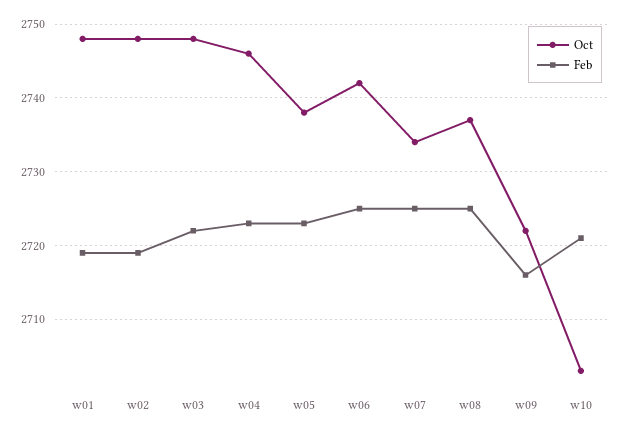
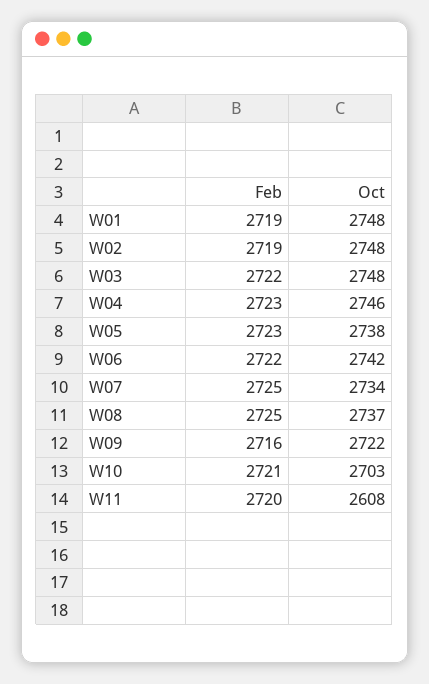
  {
    "Oct": {
      "w01": 2748,
      "w02": 2748,
      "w03": 2748,
      "w04": 2746,
      "w05": 2738,
      "w06": 2742,
      "w07": 2734,
      "w08": 2737,
      "w09": 2722,
-     "w10": 2703
+     "w10": 2703,
+     "W11": 2608
    },
    "Feb": {
      "w01": 2719,
      "w02": 2719,
      "w03": 2722,
      "w04": 2723,
      "w05": 2723,
-     "w06": 2725,
+     "w06": 2722,
      "w07": 2725,
      "w08": 2725,
      "w09": 2716,
-     "w10": 2721
+     "w10": 2721,
+     "W11": 2720
    }
  }

